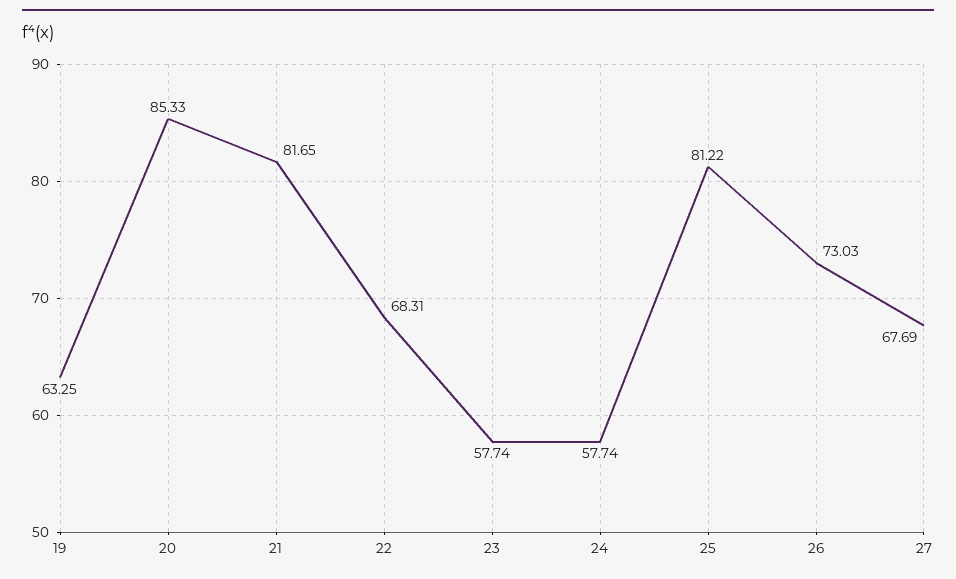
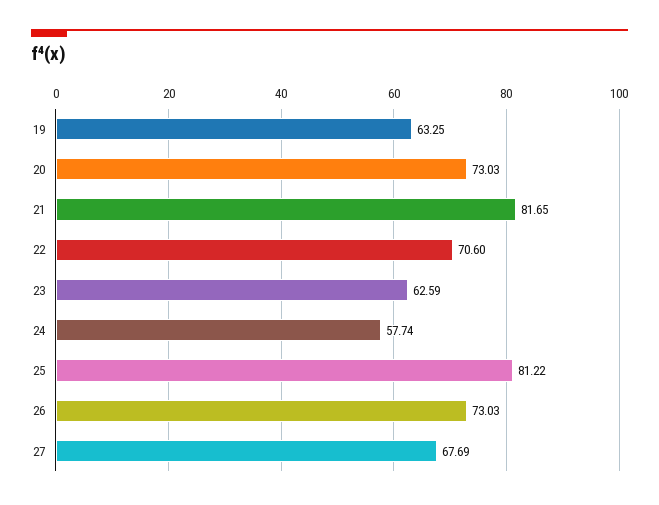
  {
    "19": 63.25,
-   "20": 85.33,
+   "20": 73.03,
    "21": 81.65,
-   "22": 68.31,
+   "22": 70.6,
-   "23": 57.74,
+   "23": 62.59,
    "24": 57.74,
    "25": 81.22,
    "26": 73.03,
    "27": 67.69
  }

